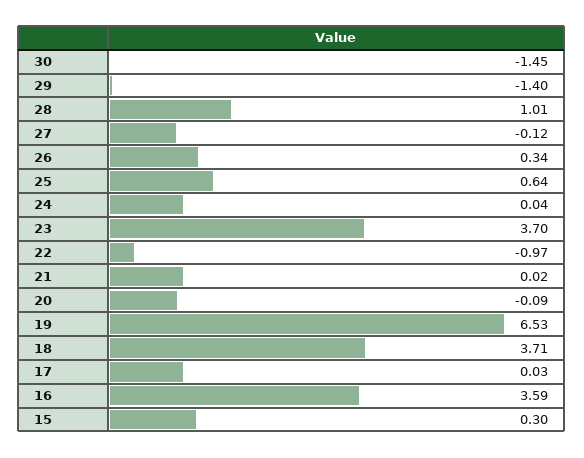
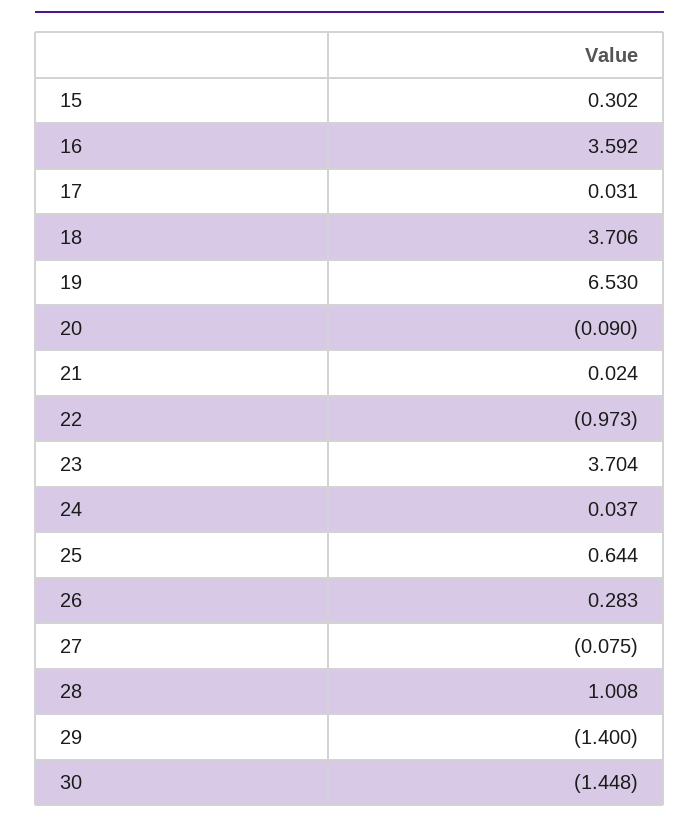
  {
    "30": -1.448,
    "29": -1.4,
    "28": 1.008,
-   "27": -0.12,
+   "27": -0.075,
-   "26": 0.34,
+   "26": 0.283,
    "25": 0.644,
    "24": 0.037,
    "23": 3.704,
    "22": -0.973,
    "21": 0.024,
    "20": -0.09,
    "19": 6.53,
    "18": 3.706,
    "17": 0.031,
    "16": 3.592,
    "15": 0.302
  }

